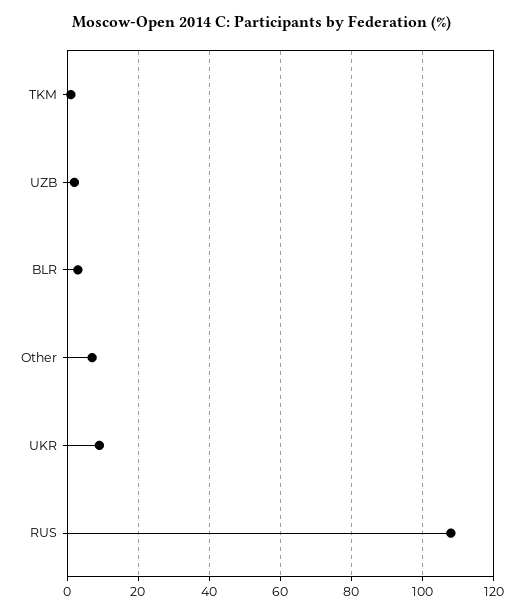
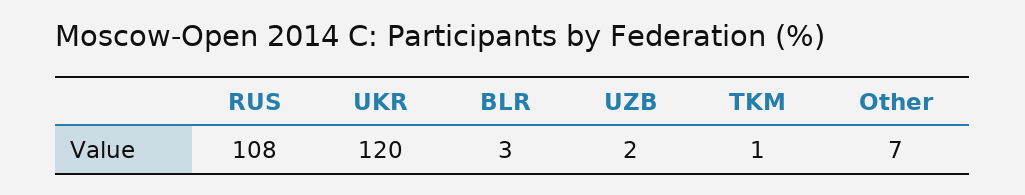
  {
    "TKM": 1,
    "UZB": 2,
    "BLR": 3,
    "Other": 7,
-   "UKR": 10,
+   "UKR": 120,
    "RUS": 108
  }

